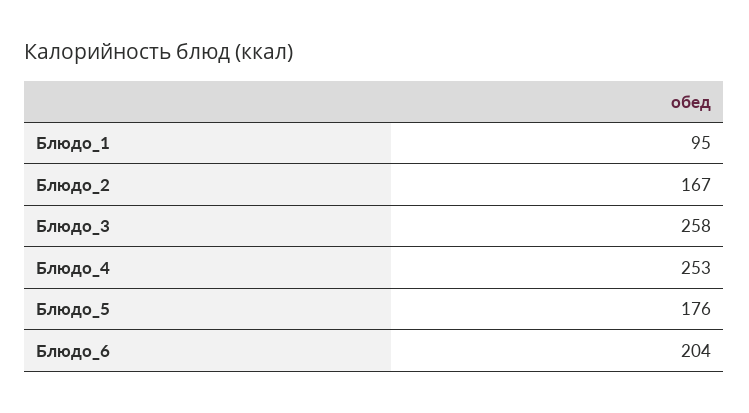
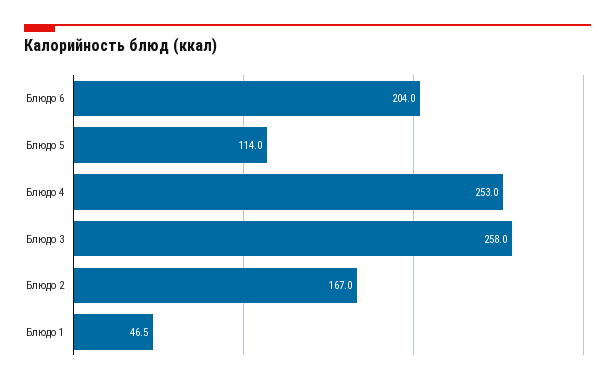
  {
-   "Блюдо_1": 95,
+   "Блюдо_1": 46.5,
    "Блюдо_2": 167,
    "Блюдо_3": 258,
    "Блюдо_4": 253,
-   "Блюдо_5": 176,
+   "Блюдо_5": 114,
    "Блюдо_6": 204
  }

